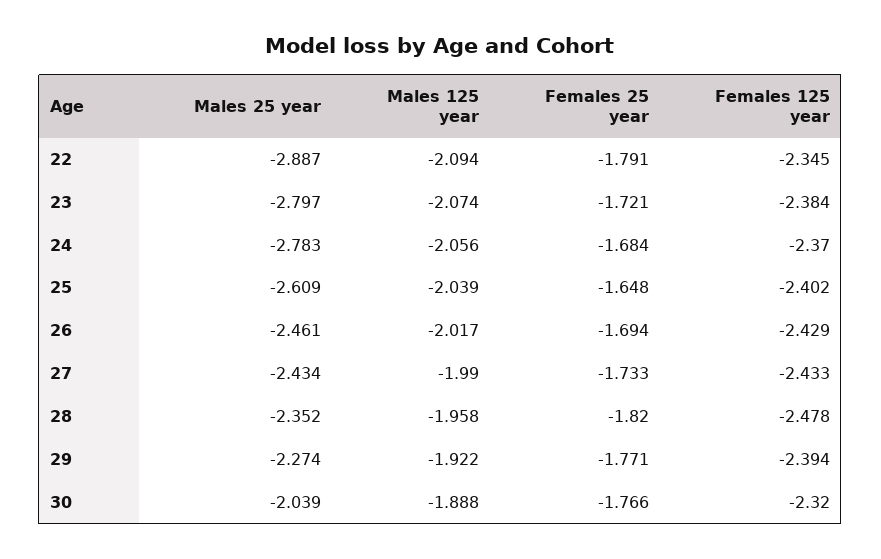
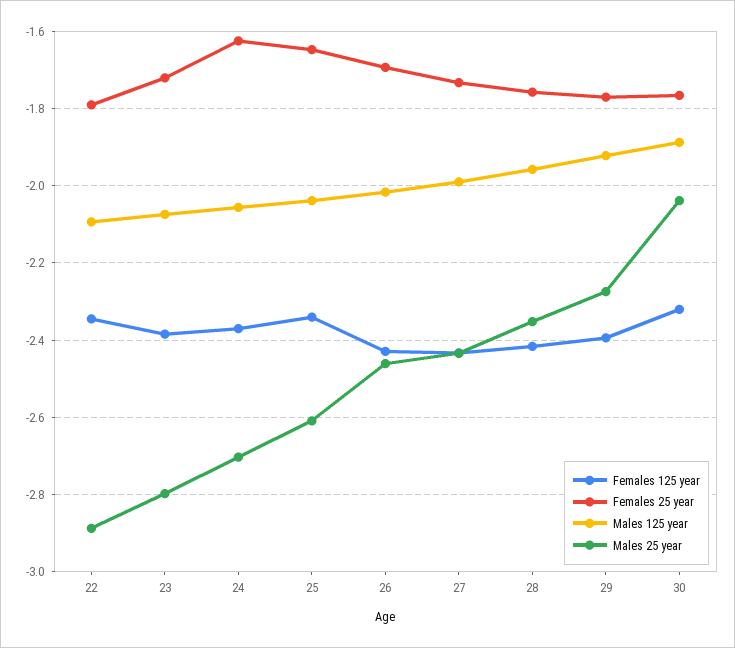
  {
    "Males 25 year": {
      "22": -2.887,
      "23": -2.797,
-     "24": -2.783,
+     "24": -2.7,
      "25": -2.609,
      "26": -2.461,
      "27": -2.434,
      "28": -2.352,
      "29": -2.274,
      "30": -2.039
    },
    "Males 125 year": {
      "22": -2.094,
      "23": -2.074,
      "24": -2.056,
      "25": -2.039,
      "26": -2.017,
      "27": -1.99,
      "28": -1.958,
      "29": -1.922,
      "30": -1.888
    },
    "Females 25 year": {
      "22": -1.791,
      "23": -1.721,
-     "24": -1.684,
+     "24": -1.62,
      "25": -1.648,
      "26": -1.694,
      "27": -1.733,
-     "28": -1.82,
+     "28": -1.76,
      "29": -1.771,
      "30": -1.766
    },
    "Females 125 year": {
      "22": -2.345,
      "23": -2.384,
      "24": -2.37,
-     "25": -2.402,
+     "25": -2.34,
      "26": -2.429,
      "27": -2.433,
-     "28": -2.478,
+     "28": -2.42,
      "29": -2.394,
      "30": -2.32
    }
  }

